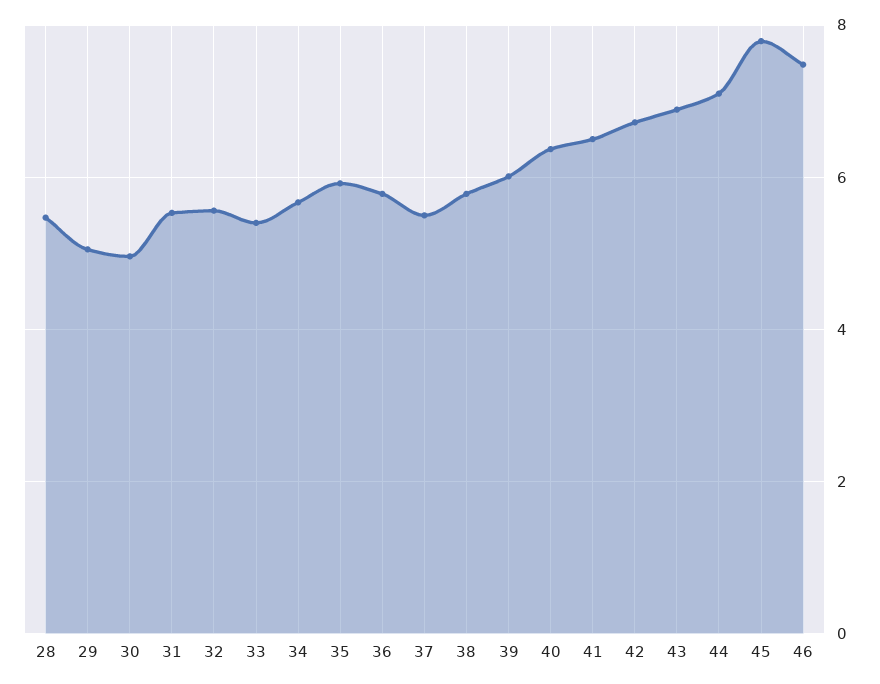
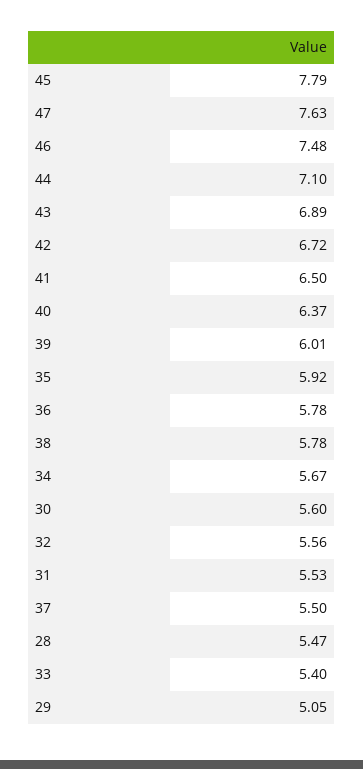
  {
    "28": 5.47,
    "29": 5.05,
-   "30": 5,
+   "30": 5.6,
    "31": 5.53,
    "32": 5.56,
    "33": 5.4,
    "34": 5.67,
    "35": 5.92,
    "36": 5.78,
    "37": 5.5,
    "38": 5.78,
    "39": 6.01,
    "40": 6.37,
    "41": 6.5,
    "42": 6.72,
    "43": 6.89,
    "44": 7.1,
    "45": 7.79,
-   "46": 7.48
+   "46": 7.48,
+   "47": 7.63
  }

